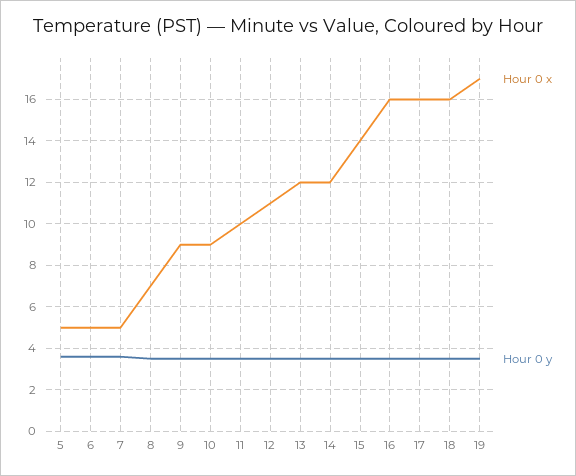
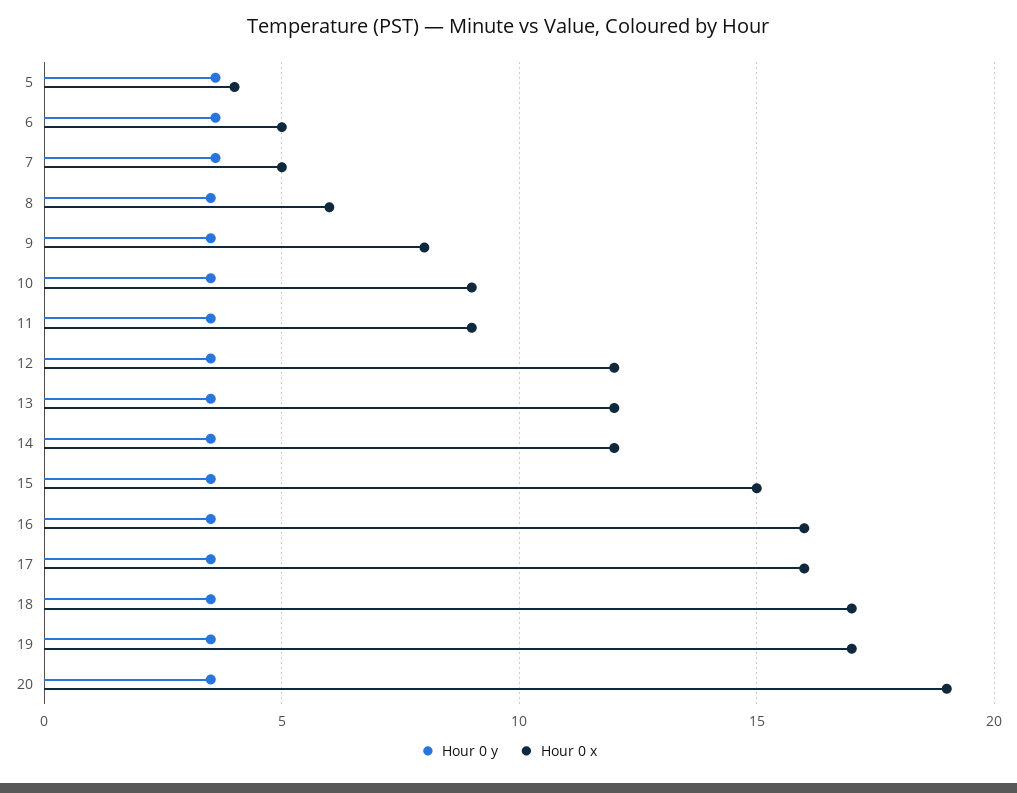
  {
    "Hour 0 x": {
-     "5": 5,
+     "5": 4,
      "6": 5,
      "7": 5,
-     "8": 7,
+     "8": 6,
-     "9": 9,
+     "9": 8,
      "10": 9,
-     "11": 10,
+     "11": 9,
-     "12": 11,
+     "12": 12,
      "13": 12,
      "14": 12,
-     "15": 14,
+     "15": 15,
      "16": 16,
      "17": 16,
-     "18": 16,
+     "18": 17,
-     "19": 17
+     "19": 17,
+     "20": 19
    },
    "Hour 0 y": {
      "5": 3.5,
      "6": 3.5,
      "7": 3.5,
      "8": 3.5,
      "9": 3.5,
      "10": 3.5,
      "11": 3.5,
      "12": 3.5,
      "13": 3.5,
      "14": 3.5,
      "15": 3.5,
      "16": 3.5,
      "17": 3.5,
      "18": 3.5,
-     "19": 3.5
+     "19": 3.5,
+     "20": 3.5
    }
  }

